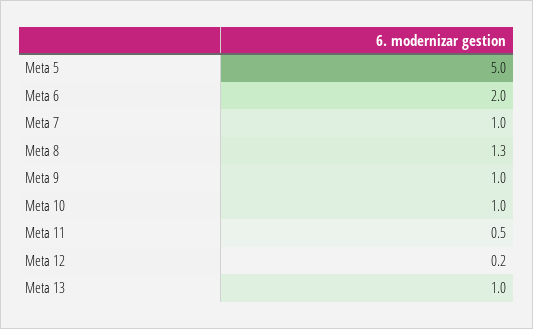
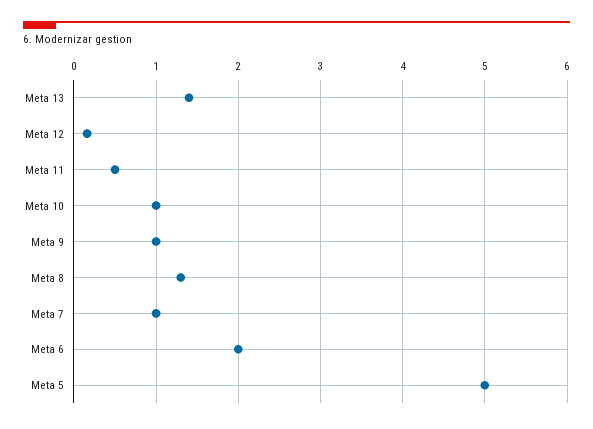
  {
    "Meta 5": 5,
    "Meta 6": 2,
    "Meta 7": 1,
    "Meta 8": 1.3,
    "Meta 9": 1,
    "Meta 10": 1,
    "Meta 11": 0.5,
    "Meta 12": 0.2,
-   "Meta 13": 1
+   "Meta 13": 1.4
  }

